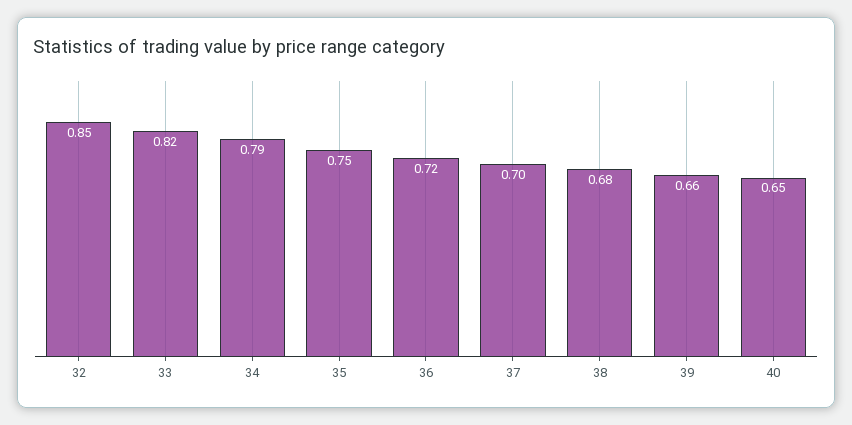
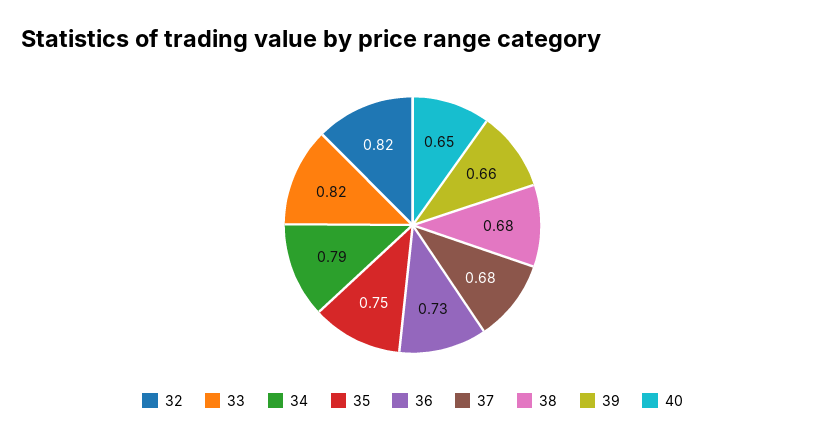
  {
-   "32": 0.85,
+   "32": 0.82,
    "33": 0.82,
    "34": 0.79,
    "35": 0.75,
-   "36": 0.72,
+   "36": 0.73,
-   "37": 0.7,
+   "37": 0.68,
    "38": 0.68,
    "39": 0.66,
    "40": 0.65
  }

